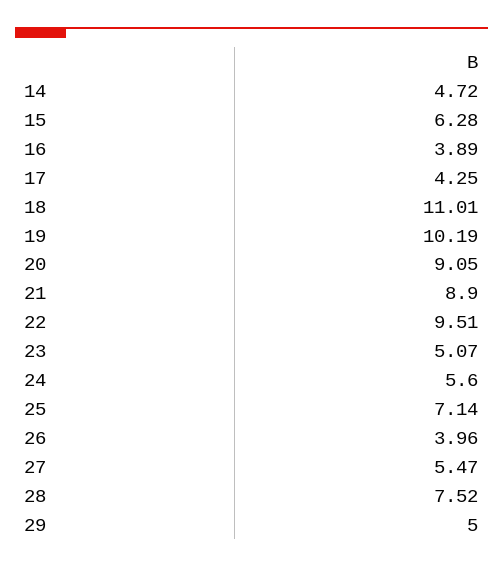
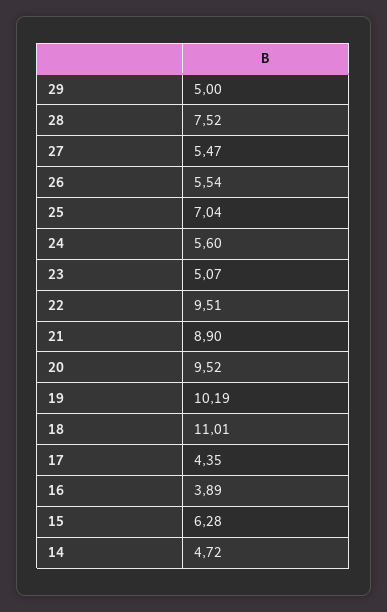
  {
    "14": 4.72,
    "15": 6.28,
    "16": 3.89,
-   "17": 4.25,
+   "17": 4.35,
    "18": 11.01,
    "19": 10.19,
-   "20": 9.05,
+   "20": 9.52,
    "21": 8.9,
    "22": 9.51,
    "23": 5.07,
    "24": 5.6,
-   "25": 7.14,
+   "25": 7.04,
-   "26": 3.96,
+   "26": 5.54,
    "27": 5.47,
    "28": 7.52,
    "29": 5
  }

